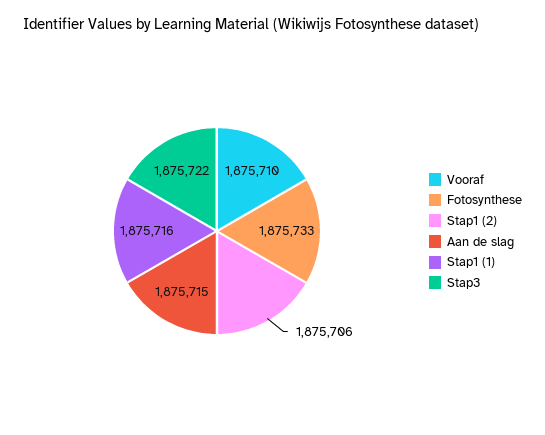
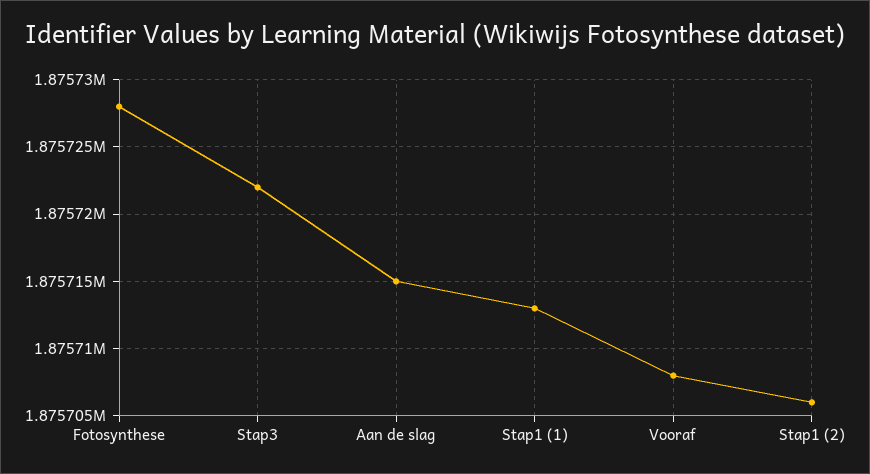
  {
-   "Vooraf": 1875710,
+   "Vooraf": 1875708,
-   "Fotosynthese": 1875733,
+   "Fotosynthese": 1875728,
    "Stap1 (2)": 1875706,
    "Aan de slag": 1875715,
-   "Stap1 (1)": 1875716,
+   "Stap1 (1)": 1875713,
    "Stap3": 1875722
  }

